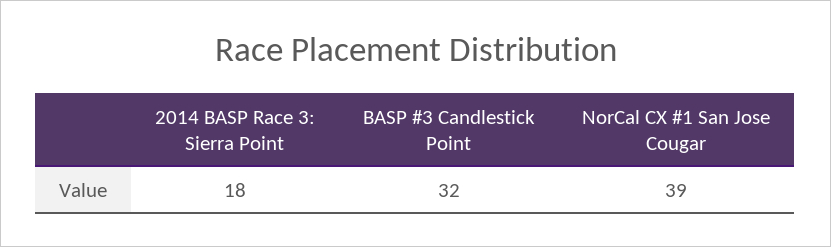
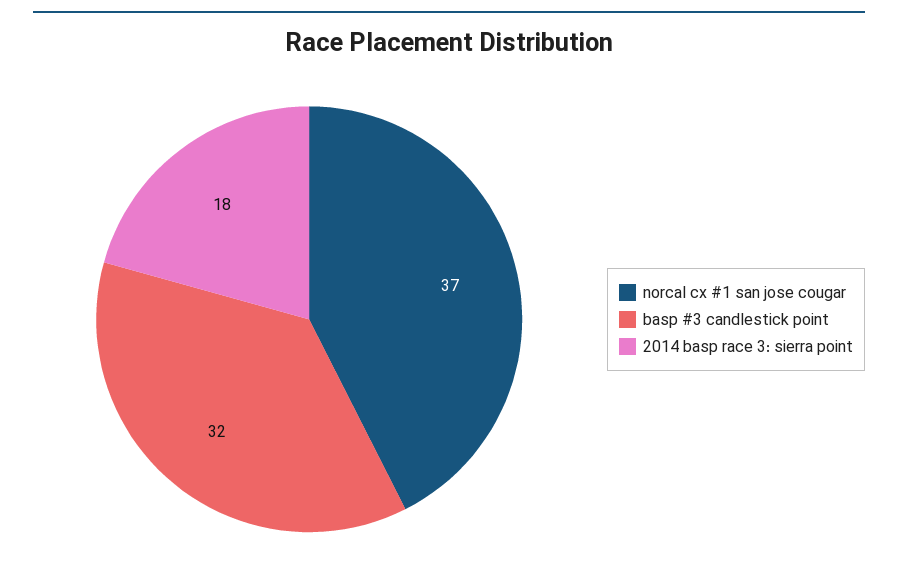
  {
    "2014 BASP Race 3: Sierra Point": 18,
    "BASP #3 Candlestick Point": 32,
-   "NorCal CX #1 San Jose Cougar": 39
+   "NorCal CX #1 San Jose Cougar": 37
  }

